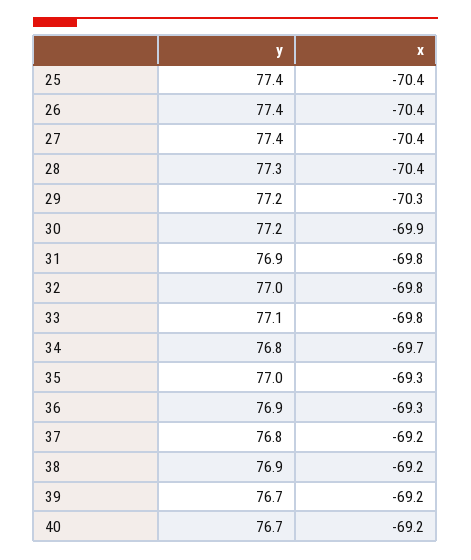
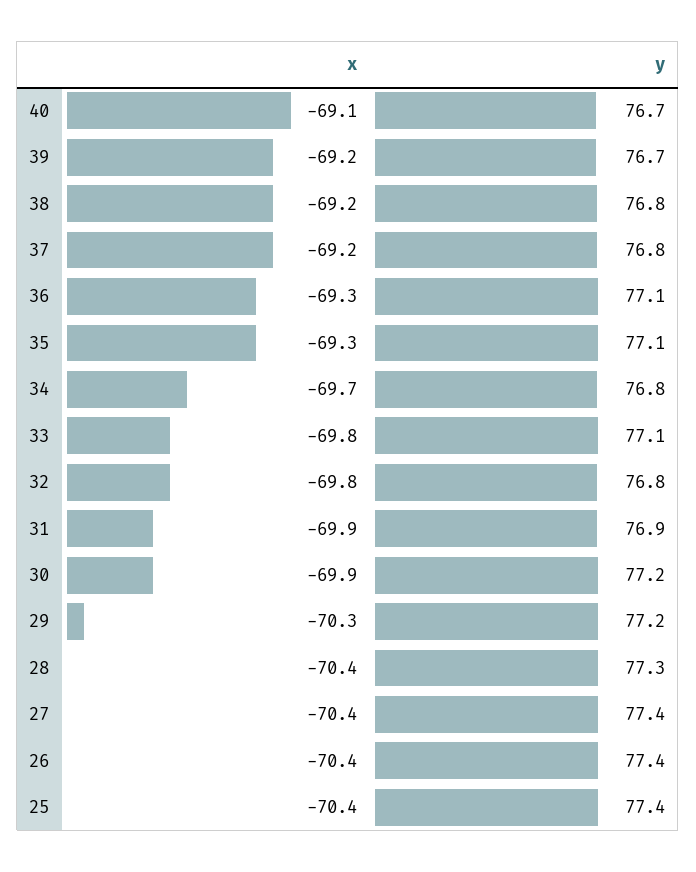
  {
    "y": {
      "25": 77.4,
      "26": 77.4,
      "27": 77.4,
      "28": 77.3,
      "29": 77.2,
      "30": 77.2,
      "31": 76.9,
-     "32": 77,
+     "32": 76.8,
      "33": 77.1,
      "34": 76.8,
-     "35": 77,
+     "35": 77.1,
-     "36": 76.9,
+     "36": 77.1,
      "37": 76.8,
-     "38": 76.9,
+     "38": 76.8,
      "39": 76.7,
      "40": 76.7
    },
    "x": {
      "25": -70.4,
      "26": -70.4,
      "27": -70.4,
      "28": -70.4,
      "29": -70.3,
      "30": -69.9,
-     "31": -69.8,
+     "31": -69.9,
      "32": -69.8,
      "33": -69.8,
      "34": -69.7,
      "35": -69.3,
      "36": -69.3,
      "37": -69.2,
      "38": -69.2,
      "39": -69.2,
-     "40": -69.2
+     "40": -69.1
    }
  }

